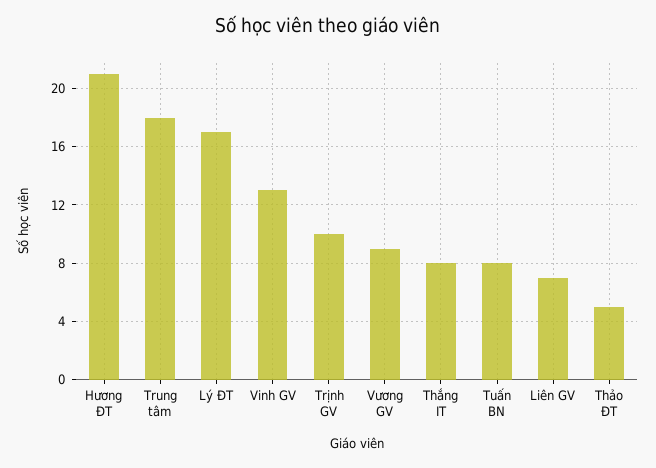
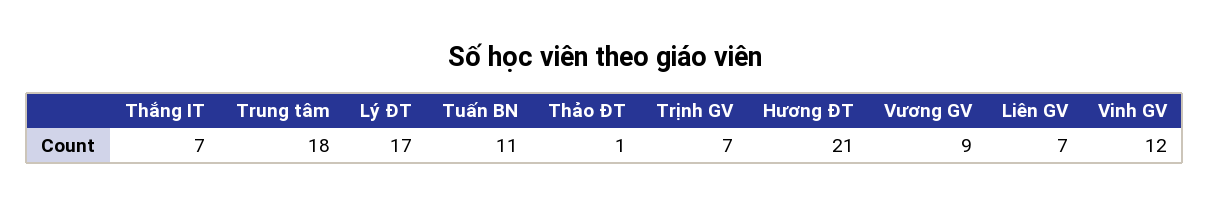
  {
    "Hương ĐT": 21,
    "Trung tâm": 18,
    "Lý ĐT": 17,
-   "Vinh GV": 13,
+   "Vinh GV": 12,
-   "Trịnh GV": 10,
+   "Trịnh GV": 7,
    "Vương GV": 9,
-   "Thắng IT": 8,
+   "Thắng IT": 7,
-   "Tuấn BN": 8,
+   "Tuấn BN": 11,
    "Liên GV": 7,
-   "Thảo ĐT": 5
+   "Thảo ĐT": 1
  }

